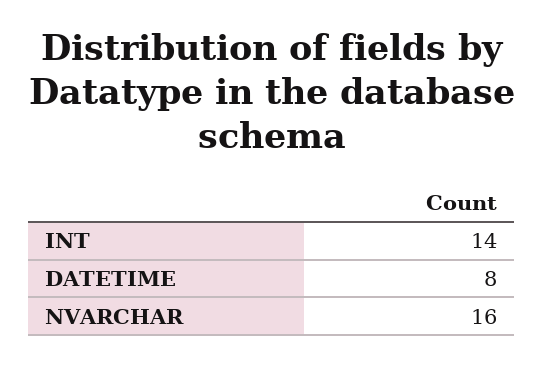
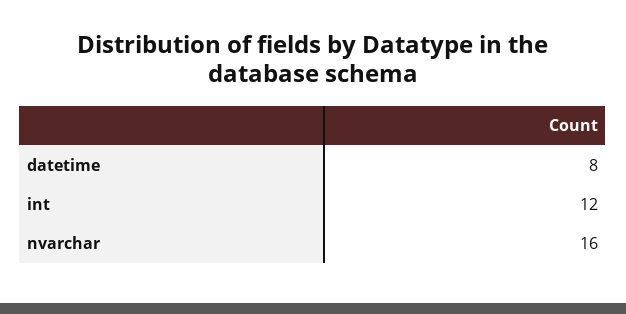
  {
-   "INT": 14,
+   "INT": 12,
    "DATETIME": 8,
    "NVARCHAR": 16
  }

